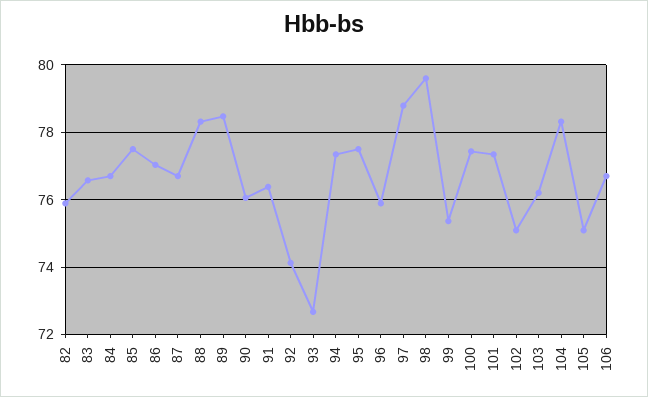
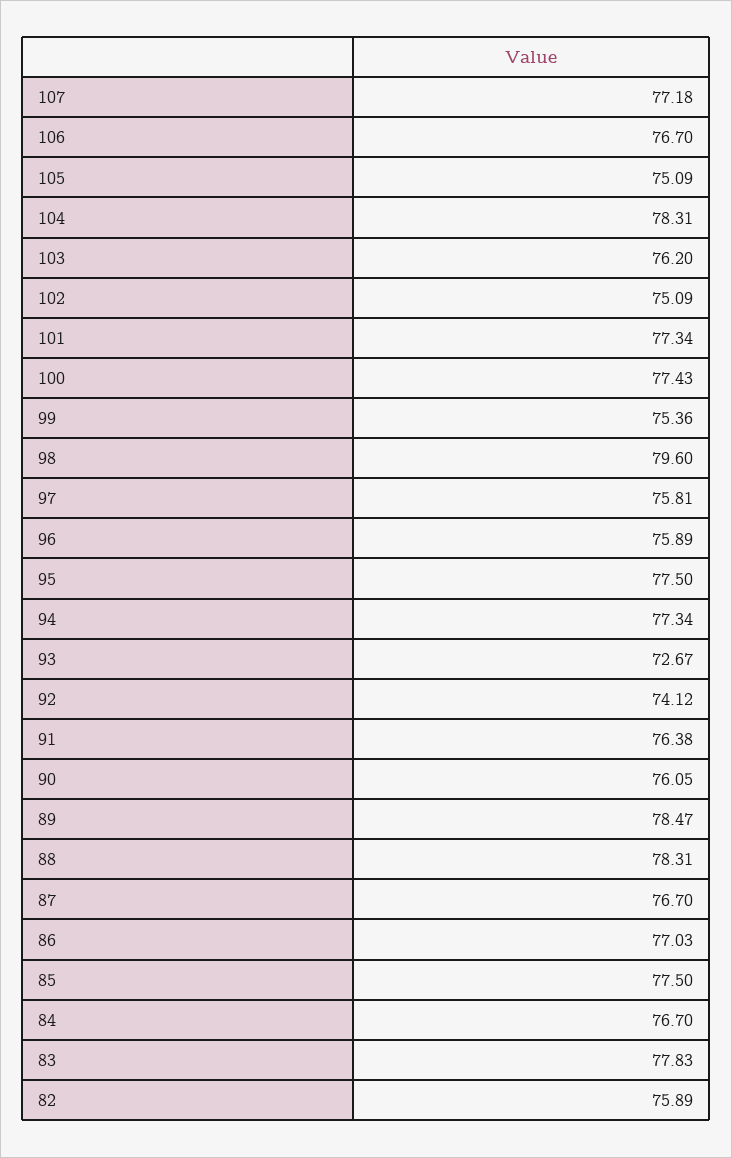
  {
    "82": 75.89,
-   "83": 76.6,
+   "83": 77.83,
    "84": 76.7,
    "85": 77.5,
    "86": 77.03,
    "87": 76.7,
    "88": 78.31,
    "89": 78.47,
    "90": 76.05,
    "91": 76.38,
    "92": 74.12,
    "93": 72.67,
    "94": 77.34,
    "95": 77.5,
    "96": 75.89,
-   "97": 78.8,
+   "97": 75.81,
    "98": 79.6,
    "99": 75.36,
    "100": 77.43,
    "101": 77.34,
    "102": 75.09,
    "103": 76.2,
    "104": 78.31,
    "105": 75.09,
-   "106": 76.7
+   "106": 76.7,
+   "107": 77.18
  }

